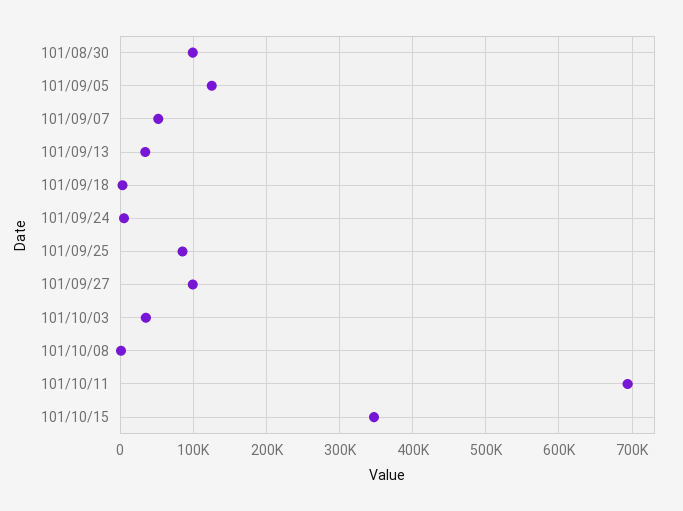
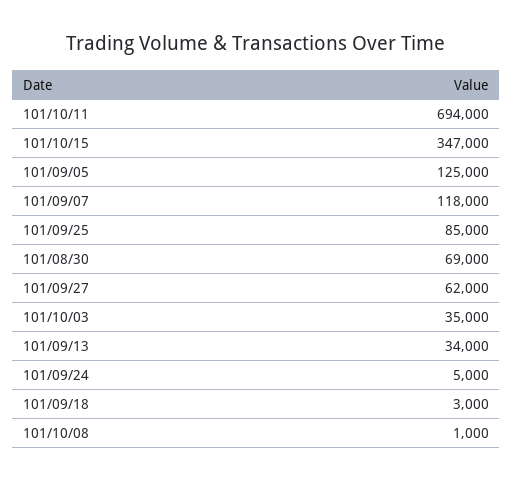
  {
-   "101/08/30": 100000,
+   "101/08/30": 69000,
    "101/09/05": 125000,
-   "101/09/07": 50000,
+   "101/09/07": 118000,
    "101/09/13": 34000,
    "101/09/18": 3000,
    "101/09/24": 5000,
    "101/09/25": 85000,
-   "101/09/27": 100000,
+   "101/09/27": 62000,
    "101/10/03": 35000,
    "101/10/08": 1000,
    "101/10/11": 694000,
    "101/10/15": 347000
  }

